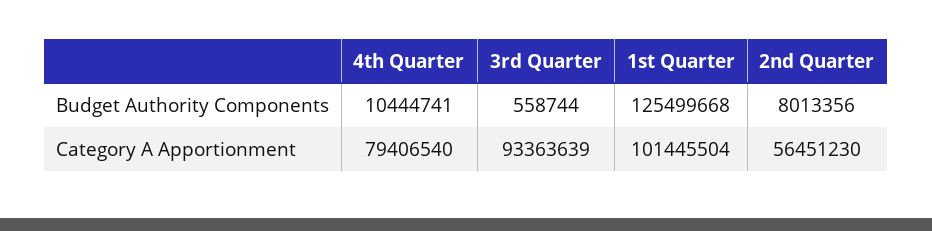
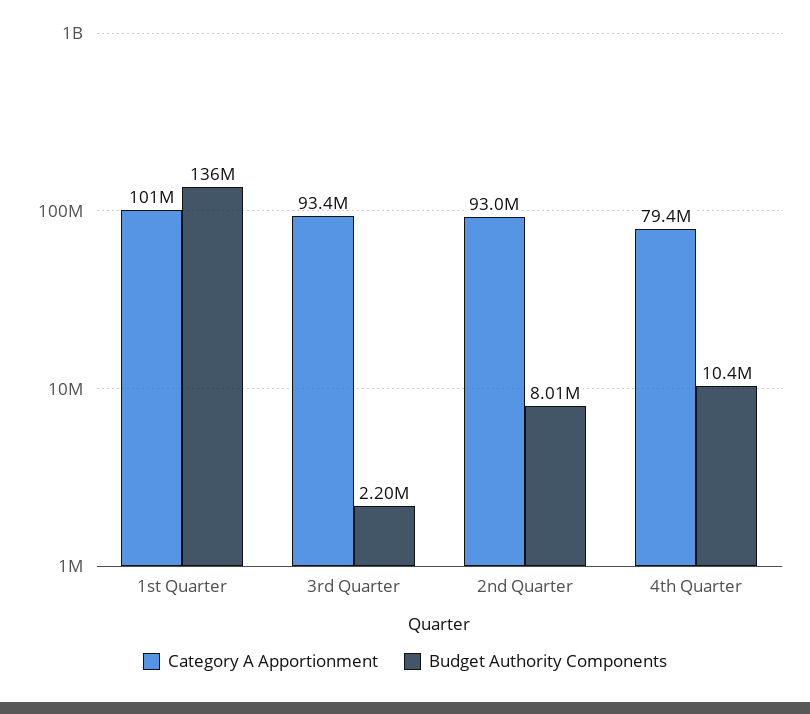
  {
    "Budget Authority Components": {
      "4th Quarter": 10444741,
-     "3rd Quarter": 558744,
+     "3rd Quarter": 2200000,
-     "1st Quarter": 125499668,
+     "1st Quarter": 136000000,
      "2nd Quarter": 8013356
    },
    "Category A Apportionment": {
      "4th Quarter": 79406540,
      "3rd Quarter": 93363639,
      "1st Quarter": 101445504,
-     "2nd Quarter": 56451230
+     "2nd Quarter": 93000000
    }
  }

